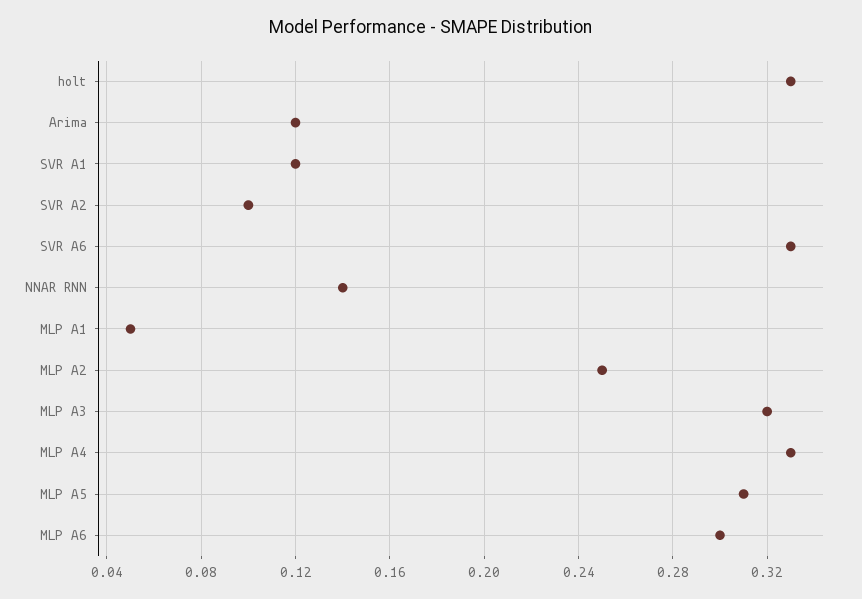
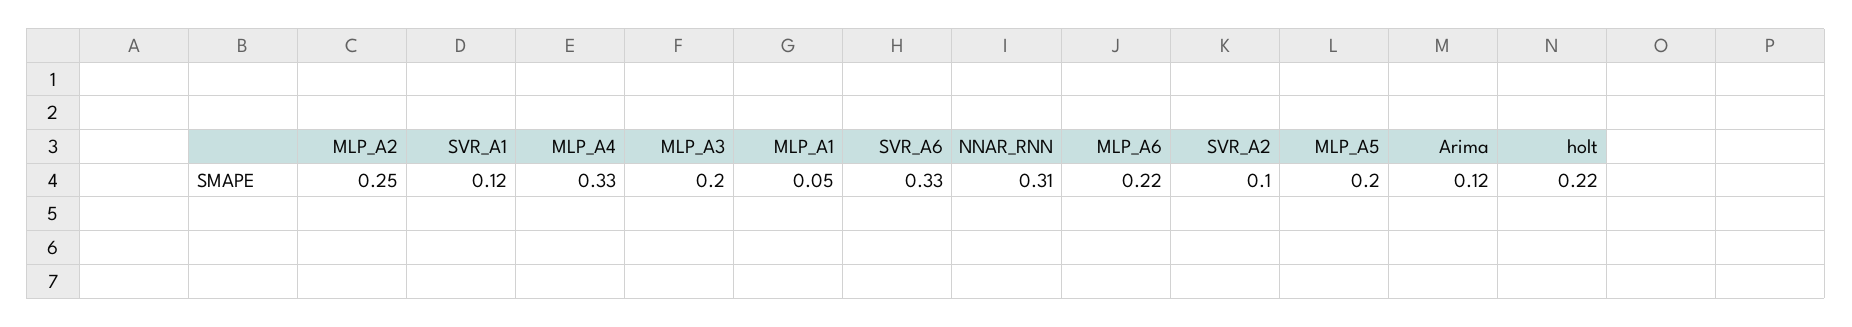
  {
-   "holt": 0.33,
+   "holt": 0.22,
    "Arima": 0.12,
    "SVR A1": 0.12,
    "SVR A2": 0.1,
    "SVR A6": 0.33,
-   "NNAR RNN": 0.14,
+   "NNAR RNN": 0.31,
    "MLP A1": 0.05,
    "MLP A2": 0.25,
-   "MLP A3": 0.32,
+   "MLP A3": 0.2,
    "MLP A4": 0.33,
-   "MLP A5": 0.31,
+   "MLP A5": 0.2,
-   "MLP A6": 0.3
+   "MLP A6": 0.22
  }

